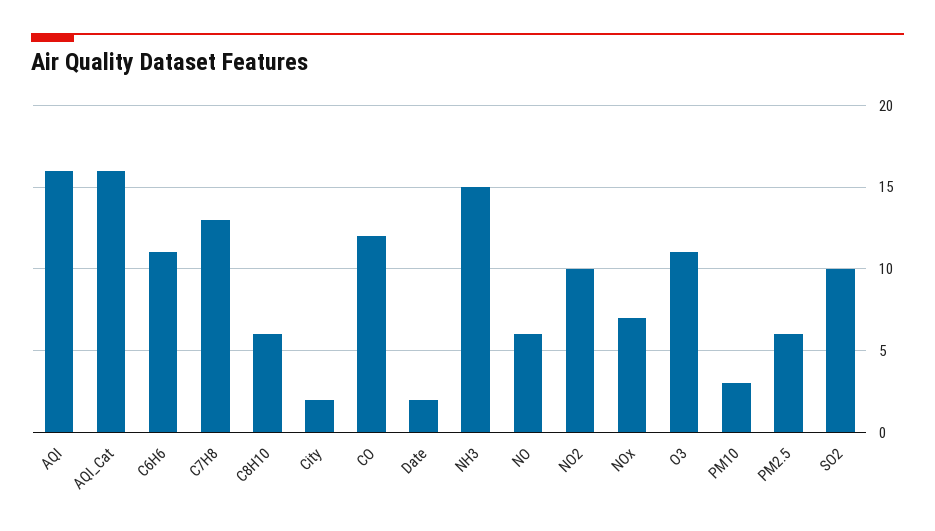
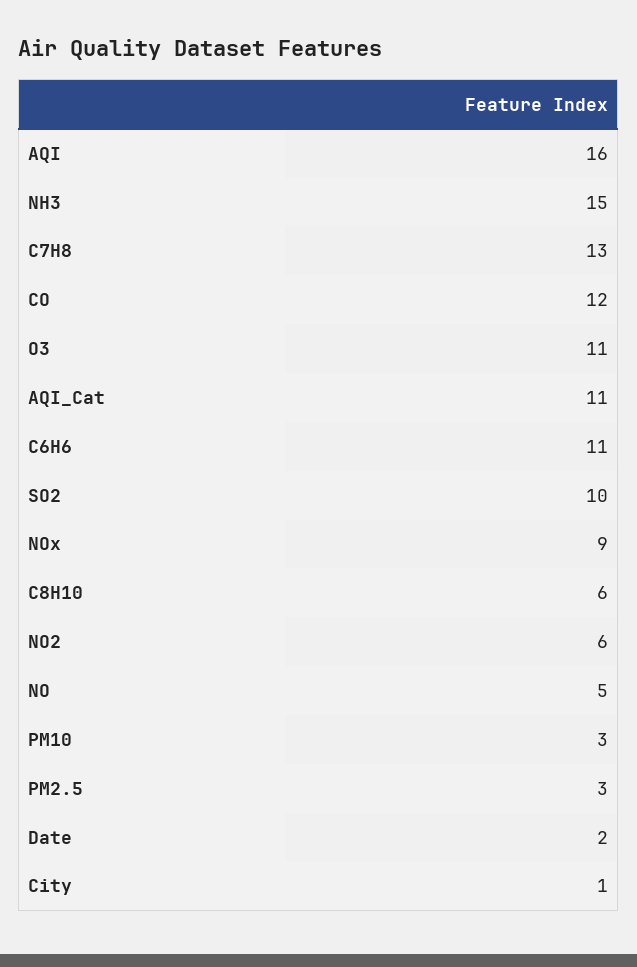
  {
    "AQI": 16,
-   "AQI_Cat": 16,
+   "AQI_Cat": 11,
    "C6H6": 11,
    "C7H8": 13,
    "C8H10": 6,
-   "City": 2,
+   "City": 1,
    "CO": 12,
    "Date": 2,
    "NH3": 15,
-   "NO": 6,
+   "NO": 5,
-   "NO2": 10,
+   "NO2": 6,
-   "NOx": 7,
+   "NOx": 9,
    "O3": 11,
    "PM10": 3,
-   "PM2.5": 6,
+   "PM2.5": 3,
    "SO2": 10
  }

